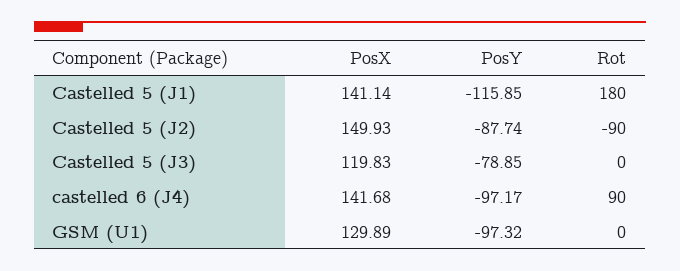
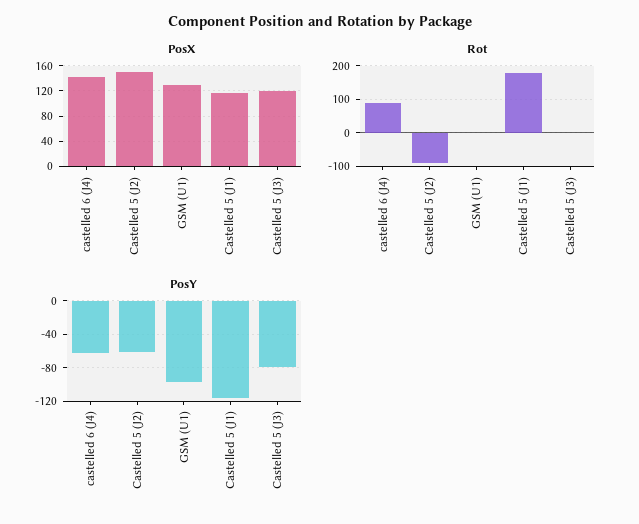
  {
    "PosX": {
-     "Castelled 5 (J1)": 141.14,
+     "Castelled 5 (J1)": 120,
      "Castelled 5 (J2)": 149.93,
      "Castelled 5 (J3)": 119.83,
      "castelled 6 (J4)": 141.68,
      "GSM (U1)": 129.89
    },
    "PosY": {
      "Castelled 5 (J1)": -115.85,
-     "Castelled 5 (J2)": -87.74,
+     "Castelled 5 (J2)": -60,
      "Castelled 5 (J3)": -78.85,
-     "castelled 6 (J4)": -97.17,
+     "castelled 6 (J4)": -60,
      "GSM (U1)": -97.32
    },
    "Rot": {
      "Castelled 5 (J1)": 180,
      "Castelled 5 (J2)": -90,
      "Castelled 5 (J3)": 0,
      "castelled 6 (J4)": 90,
      "GSM (U1)": 0
    }
  }

